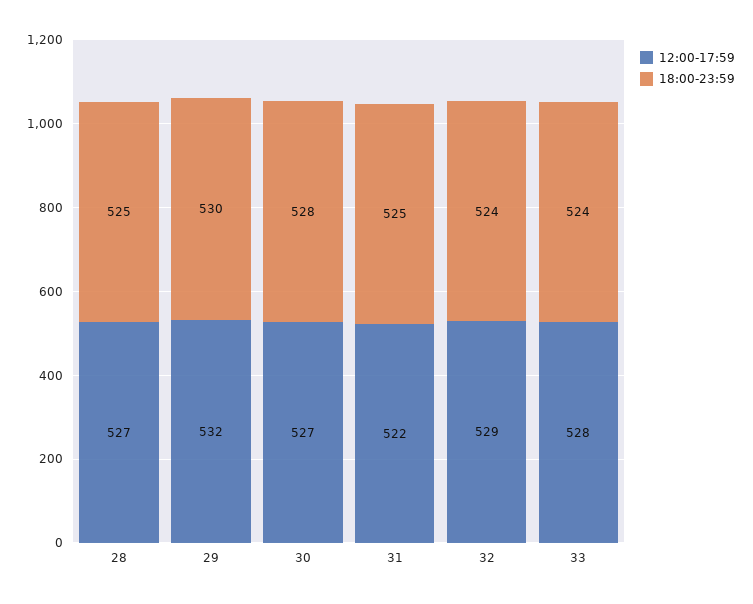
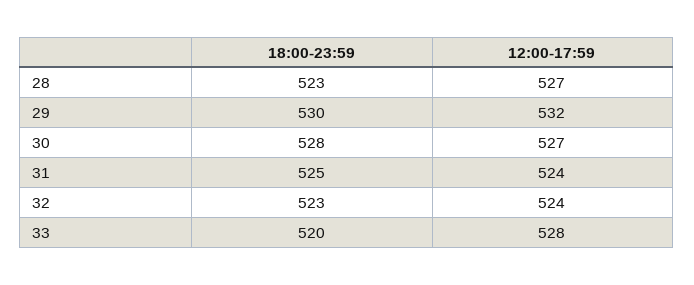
  {
    "12:00-17:59": {
      "28": 527,
      "29": 532,
      "30": 527,
-     "31": 522,
+     "31": 524,
-     "32": 529,
+     "32": 524,
      "33": 528
    },
    "18:00-23:59": {
-     "28": 525,
+     "28": 523,
      "29": 530,
      "30": 528,
      "31": 525,
-     "32": 524,
+     "32": 523,
-     "33": 524
+     "33": 520
    }
  }

